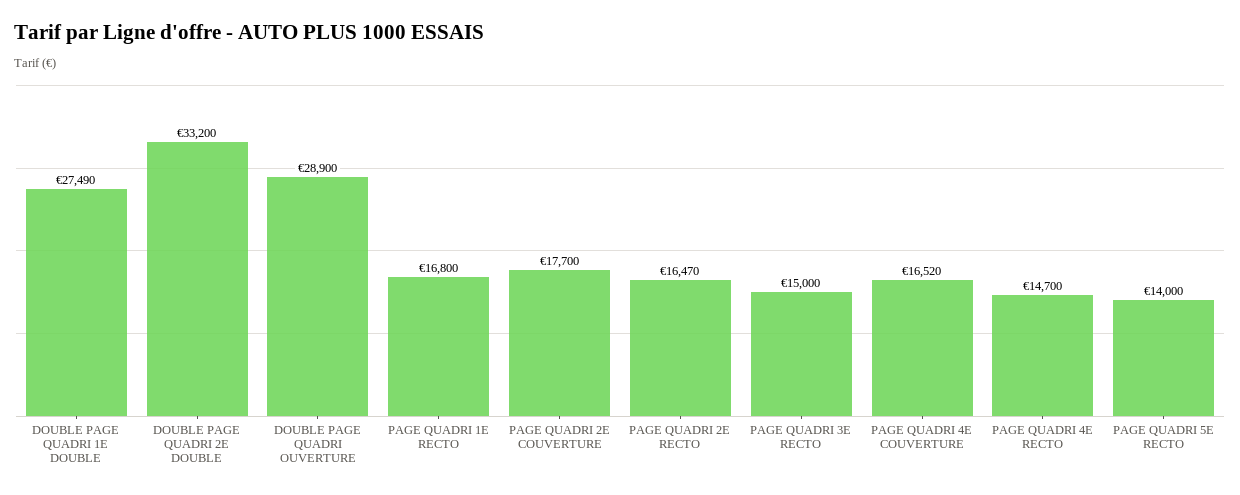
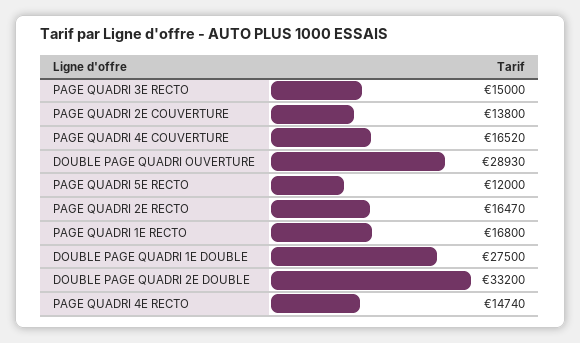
  {
-   "DOUBLE PAGE QUADRI 1E DOUBLE": 27490,
+   "DOUBLE PAGE QUADRI 1E DOUBLE": 27500,
    "DOUBLE PAGE QUADRI 2E DOUBLE": 33200,
-   "DOUBLE PAGE QUADRI OUVERTURE": 28900,
+   "DOUBLE PAGE QUADRI OUVERTURE": 28930,
    "PAGE QUADRI 1E RECTO": 16800,
-   "PAGE QUADRI 2E COUVERTURE": 17700,
+   "PAGE QUADRI 2E COUVERTURE": 13800,
    "PAGE QUADRI 2E RECTO": 16470,
    "PAGE QUADRI 3E RECTO": 15000,
    "PAGE QUADRI 4E COUVERTURE": 16520,
-   "PAGE QUADRI 4E RECTO": 14700,
+   "PAGE QUADRI 4E RECTO": 14740,
-   "PAGE QUADRI 5E RECTO": 14000
+   "PAGE QUADRI 5E RECTO": 12000
  }

